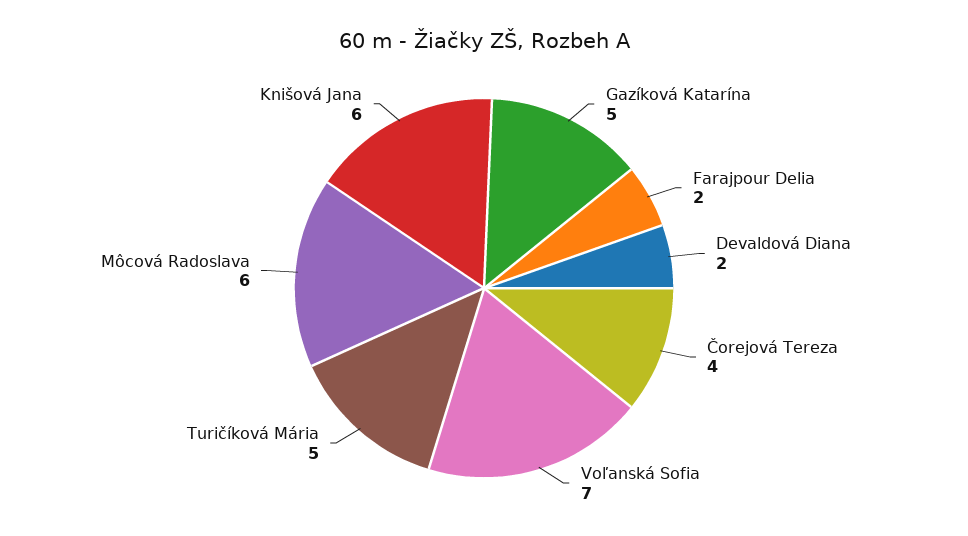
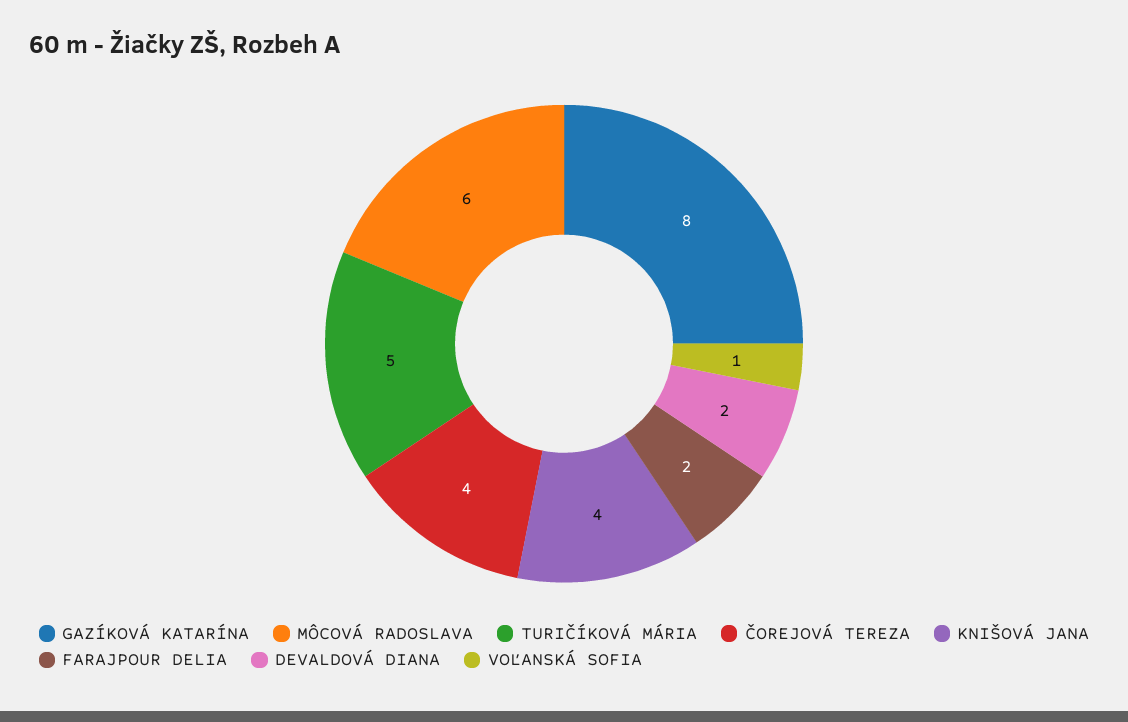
  {
-   "Gazíková Katarína": 5,
+   "Gazíková Katarína": 8,
    "Farajpour Delia": 2,
    "Devaldová Diana": 2,
    "Čorejová Tereza": 4,
-   "Voľanská Sofia": 7,
+   "Voľanská Sofia": 1,
    "Turičíková Mária": 5,
    "Môcová Radoslava": 6,
-   "Knišová Jana": 6
+   "Knišová Jana": 4
  }

